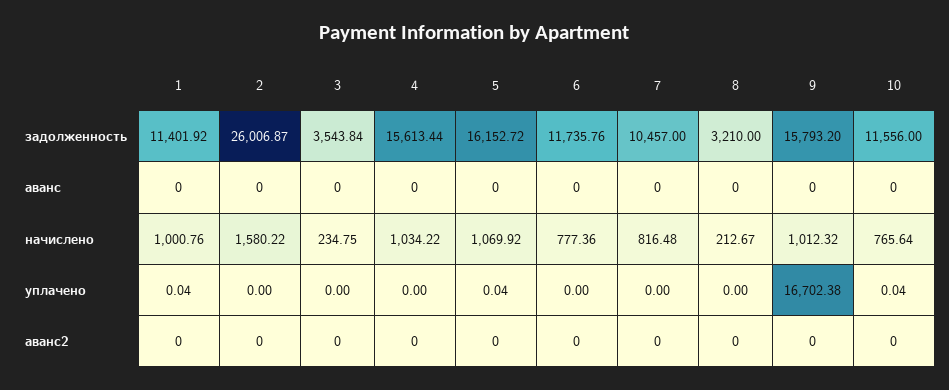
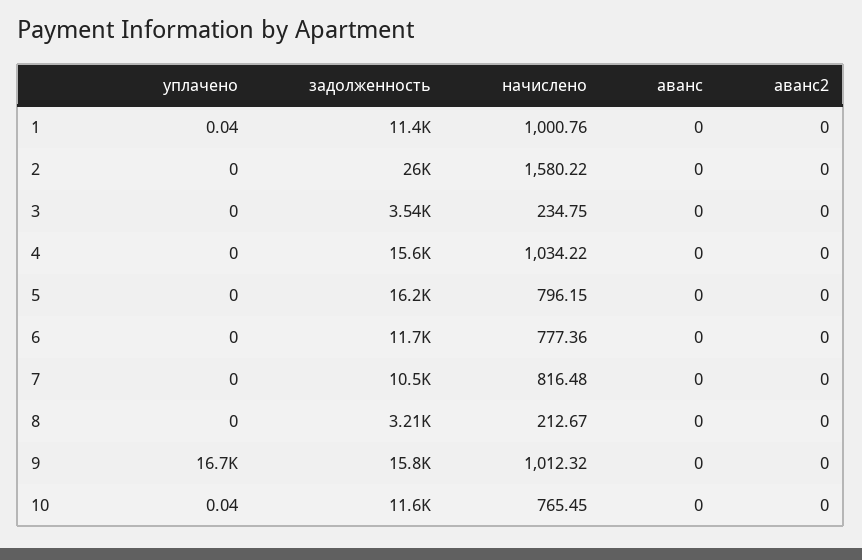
  {
    "1": {
      "задолженность": 11401.92,
      "аванс": 0,
      "начислено": 1000.76,
      "уплачено": 0.04,
      "аванс2": 0
    },
    "2": {
      "задолженность": 26006.87,
      "аванс": 0,
      "начислено": 1580.22,
      "уплачено": 0,
      "аванс2": 0
    },
    "3": {
      "задолженность": 3543.84,
      "аванс": 0,
      "начислено": 234.75,
      "уплачено": 0,
      "аванс2": 0
    },
    "4": {
      "задолженность": 15613.44,
      "аванс": 0,
      "начислено": 1034.22,
      "уплачено": 0,
      "аванс2": 0
    },
    "5": {
      "задолженность": 16152.72,
      "аванс": 0,
-     "начислено": 1069.92,
+     "начислено": 796.15,
-     "уплачено": 0.04,
+     "уплачено": 0,
      "аванс2": 0
    },
    "6": {
      "задолженность": 11735.76,
      "аванс": 0,
      "начислено": 777.36,
      "уплачено": 0,
      "аванс2": 0
    },
    "7": {
      "задолженность": 10457,
      "аванс": 0,
      "начислено": 816.48,
      "уплачено": 0,
      "аванс2": 0
    },
    "8": {
      "задолженность": 3210,
      "аванс": 0,
      "начислено": 212.67,
      "уплачено": 0,
      "аванс2": 0
    },
    "9": {
      "задолженность": 15793.2,
      "аванс": 0,
      "начислено": 1012.32,
      "уплачено": 16702.38,
      "аванс2": 0
    },
    "10": {
      "задолженность": 11556,
      "аванс": 0,
-     "начислено": 765.64,
+     "начислено": 765.45,
      "уплачено": 0.04,
      "аванс2": 0
    }
  }

